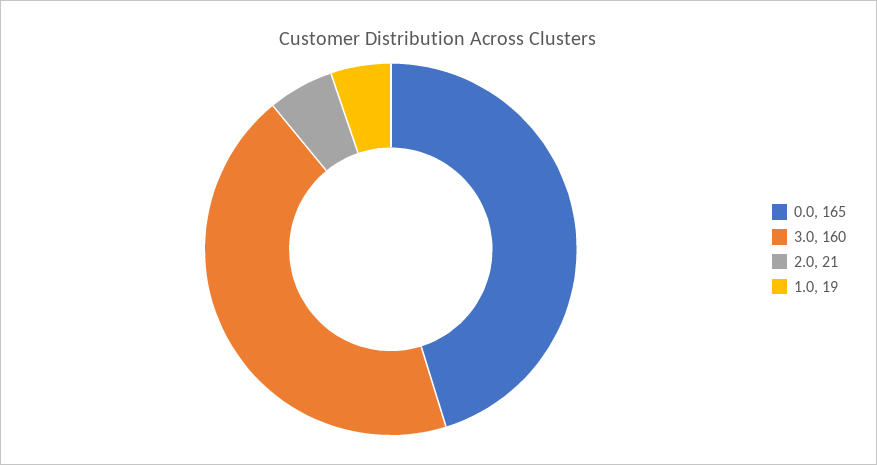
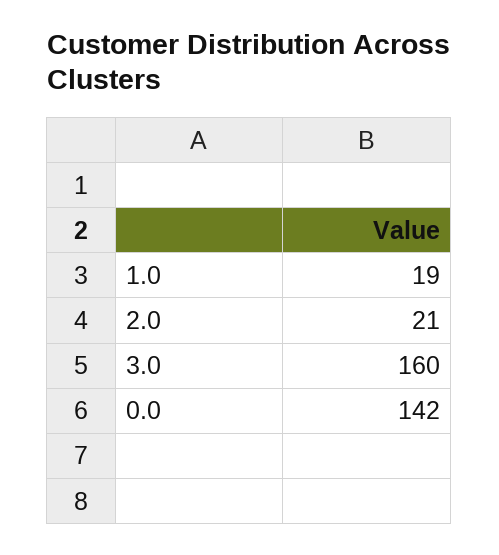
  {
-   "0.0": 165,
+   "0.0": 142,
    "3.0": 160,
    "2.0": 21,
    "1.0": 19
  }

